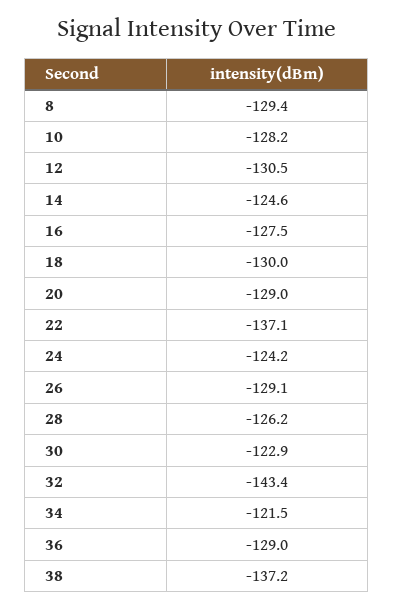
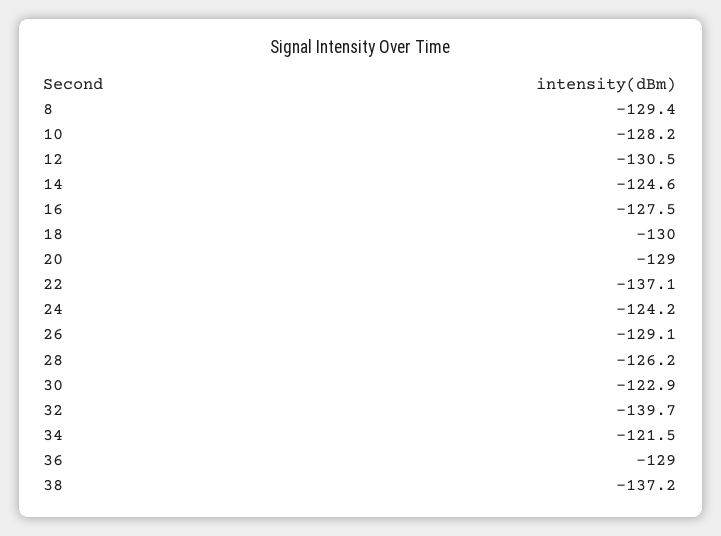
  {
    "8": -129.4,
    "10": -128.2,
    "12": -130.5,
    "14": -124.6,
    "16": -127.5,
    "18": -130,
    "20": -129,
    "22": -137.1,
    "24": -124.2,
    "26": -129.1,
    "28": -126.2,
    "30": -122.9,
-   "32": -143.4,
+   "32": -139.7,
    "34": -121.5,
    "36": -129,
    "38": -137.2
  }

